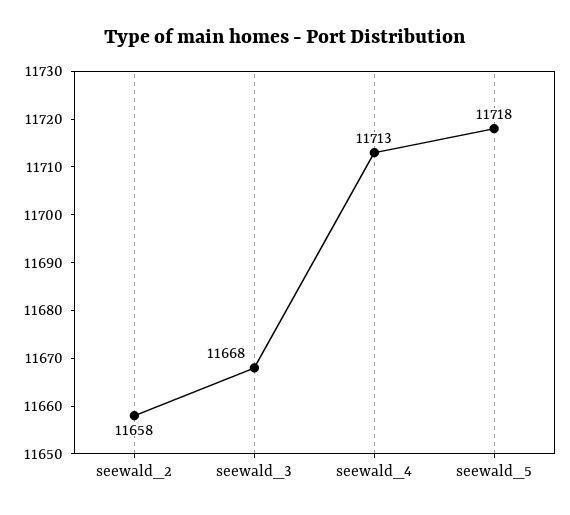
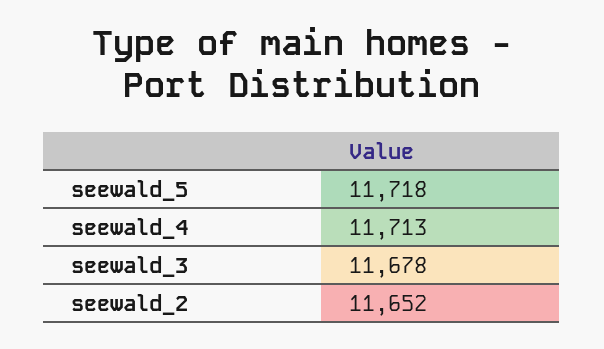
  {
-   "seewald_2": 11658,
+   "seewald_2": 11652,
-   "seewald_3": 11668,
+   "seewald_3": 11678,
    "seewald_4": 11713,
    "seewald_5": 11718
  }

